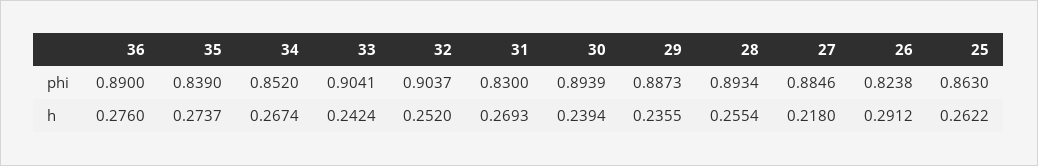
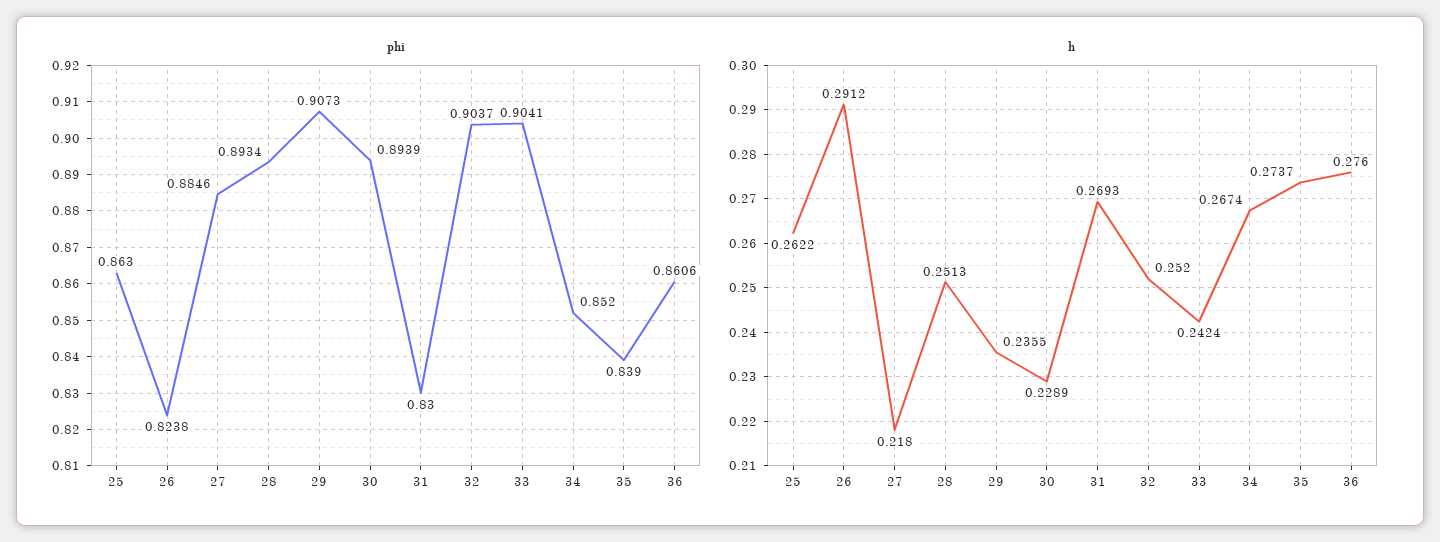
  {
    "phi": {
-     "36": 0.89,
+     "36": 0.8606,
      "35": 0.839,
      "34": 0.852,
      "33": 0.9041,
      "32": 0.9037,
      "31": 0.83,
      "30": 0.8939,
-     "29": 0.8873,
+     "29": 0.9073,
      "28": 0.8934,
      "27": 0.8846,
      "26": 0.8238,
      "25": 0.863
    },
    "h": {
      "36": 0.276,
      "35": 0.2737,
      "34": 0.2674,
      "33": 0.2424,
      "32": 0.252,
      "31": 0.2693,
-     "30": 0.2394,
+     "30": 0.2289,
      "29": 0.2355,
-     "28": 0.2554,
+     "28": 0.2513,
      "27": 0.218,
      "26": 0.2912,
      "25": 0.2622
    }
  }

